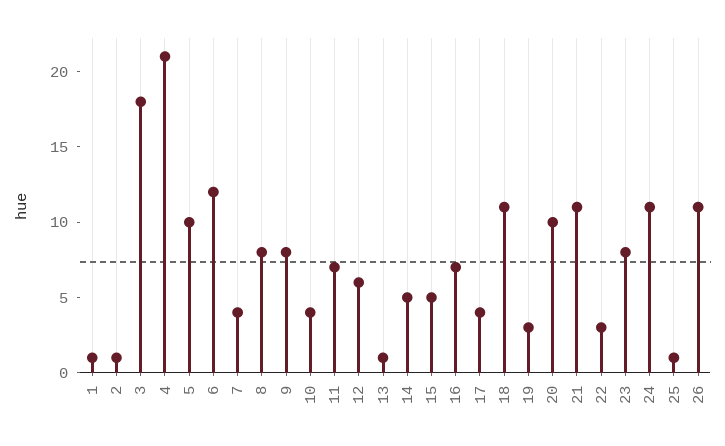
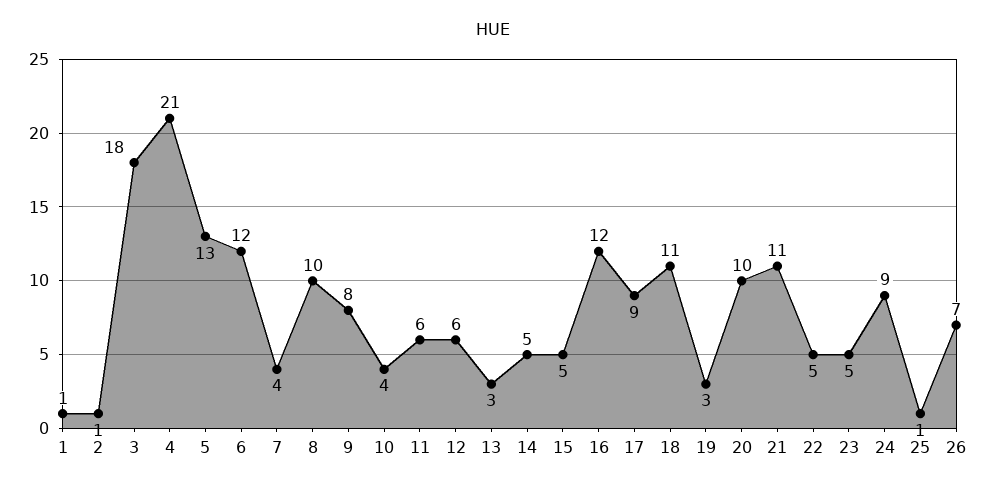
  {
    "1": 1,
    "2": 1,
    "3": 18,
    "4": 21,
-   "5": 10,
+   "5": 13,
    "6": 12,
    "7": 4,
-   "8": 8,
+   "8": 10,
    "9": 8,
    "10": 4,
-   "11": 7,
+   "11": 6,
    "12": 6,
-   "13": 1,
+   "13": 3,
    "14": 5,
    "15": 5,
-   "16": 7,
+   "16": 12,
-   "17": 4,
+   "17": 9,
    "18": 11,
    "19": 3,
    "20": 10,
    "21": 11,
-   "22": 3,
+   "22": 5,
-   "23": 8,
+   "23": 5,
-   "24": 11,
+   "24": 9,
    "25": 1,
-   "26": 11
+   "26": 7
  }

